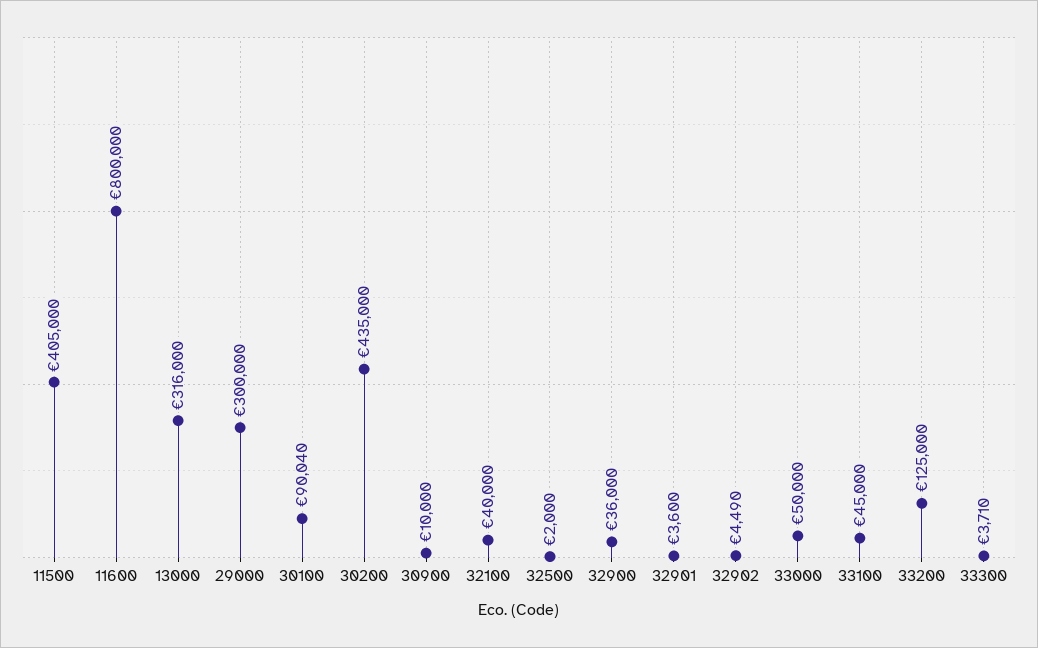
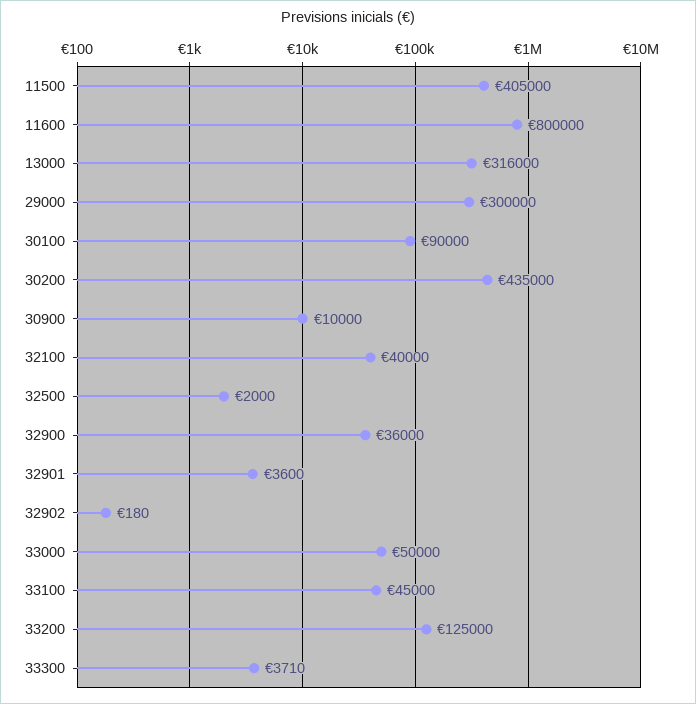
  {
    "11500": 405000,
    "11600": 800000,
    "13000": 316000,
    "29000": 300000,
-   "30100": 90040,
+   "30100": 90000,
    "30200": 435000,
    "30900": 10000,
    "32100": 40000,
    "32500": 2000,
    "32900": 36000,
    "32901": 3600,
-   "32902": 4490,
+   "32902": 180,
    "33000": 50000,
    "33100": 45000,
    "33200": 125000,
    "33300": 3710
  }

